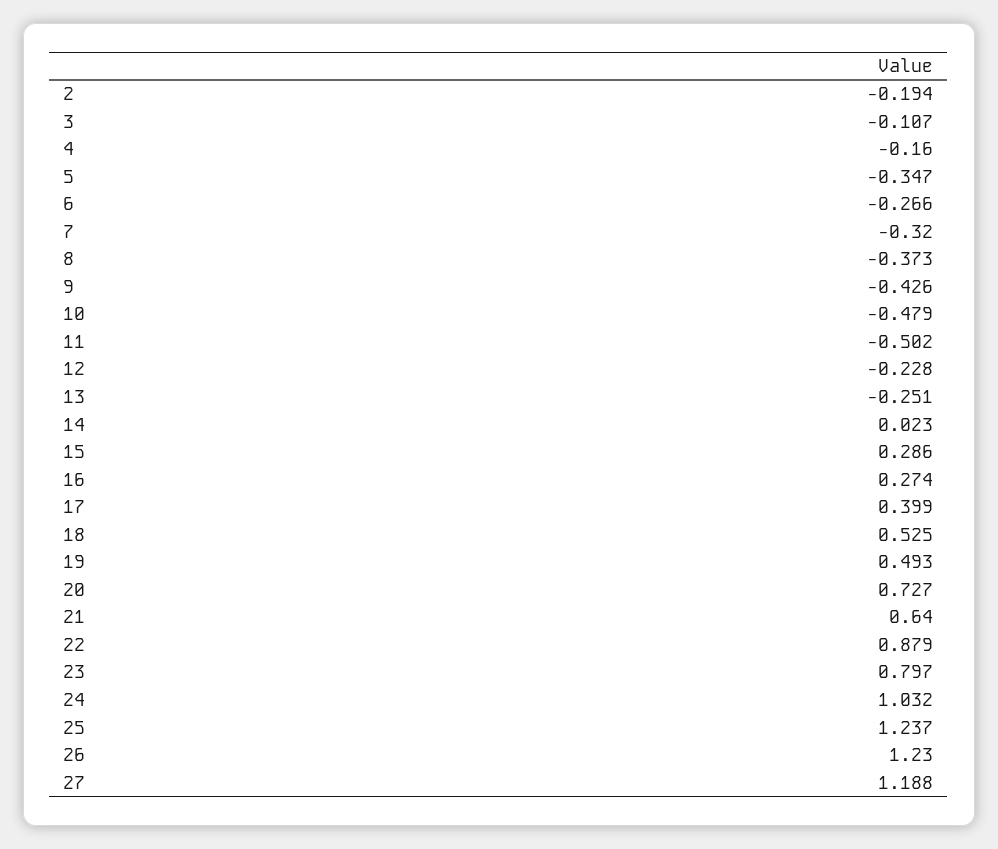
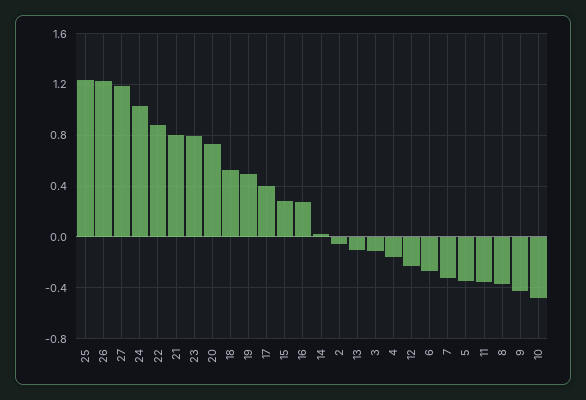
  {
-   "2": -0.194,
+   "2": -0.05,
    "3": -0.107,
    "4": -0.16,
    "5": -0.347,
    "6": -0.266,
    "7": -0.32,
    "8": -0.373,
    "9": -0.426,
    "10": -0.479,
-   "11": -0.502,
+   "11": -0.35,
    "12": -0.228,
-   "13": -0.251,
+   "13": -0.1,
    "14": 0.023,
    "15": 0.286,
    "16": 0.274,
    "17": 0.399,
    "18": 0.525,
    "19": 0.493,
    "20": 0.727,
-   "21": 0.64,
+   "21": 0.8,
    "22": 0.879,
    "23": 0.797,
    "24": 1.032,
    "25": 1.237,
    "26": 1.23,
    "27": 1.188
  }

